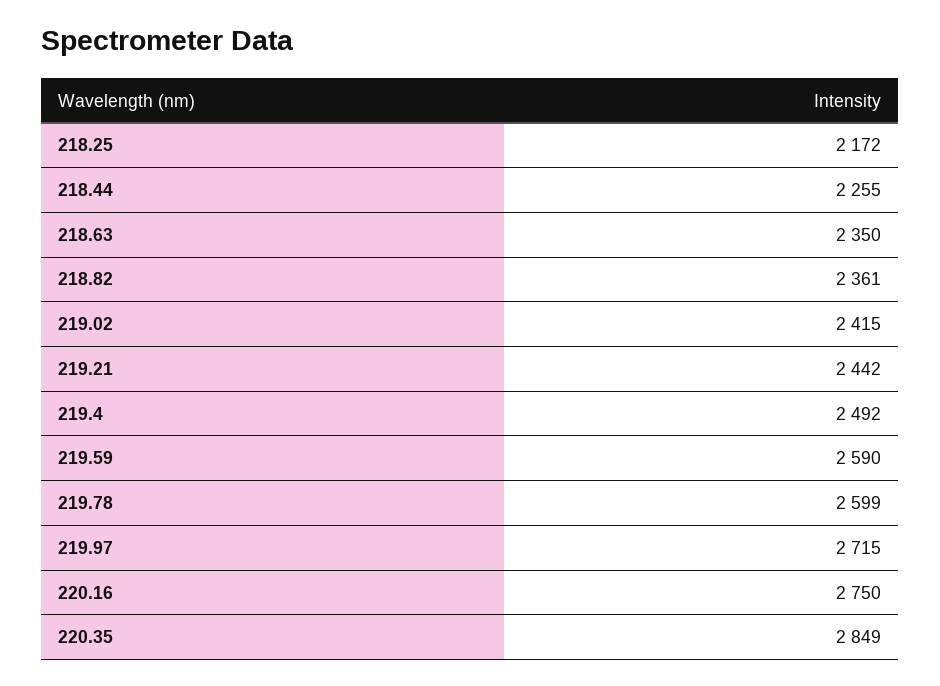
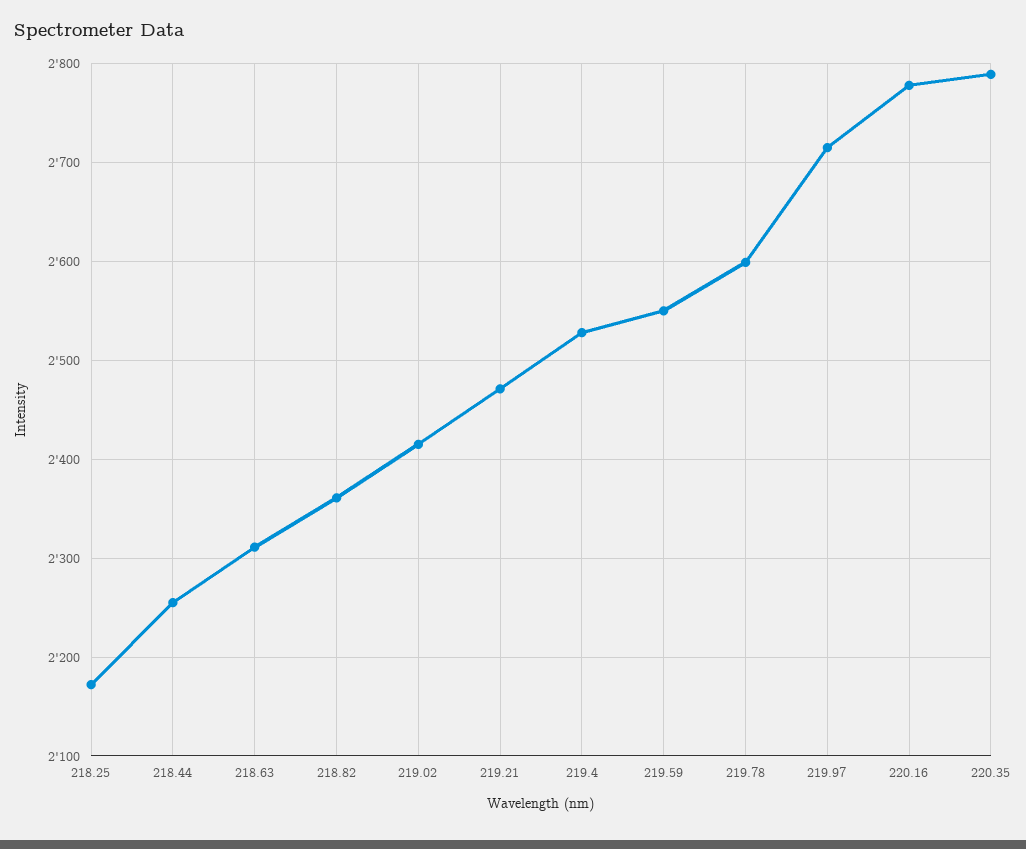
  {
    "218.25": 2172,
    "218.44": 2255,
-   "218.63": 2350,
+   "218.63": 2310,
    "218.82": 2361,
    "219.02": 2415,
-   "219.21": 2442,
+   "219.21": 2470,
-   "219.4": 2492,
+   "219.4": 2530,
-   "219.59": 2590,
+   "219.59": 2550,
    "219.78": 2599,
    "219.97": 2715,
-   "220.16": 2750,
+   "220.16": 2780,
-   "220.35": 2849
+   "220.35": 2790
  }

